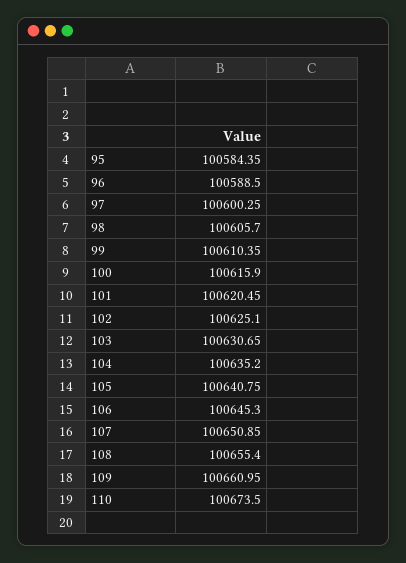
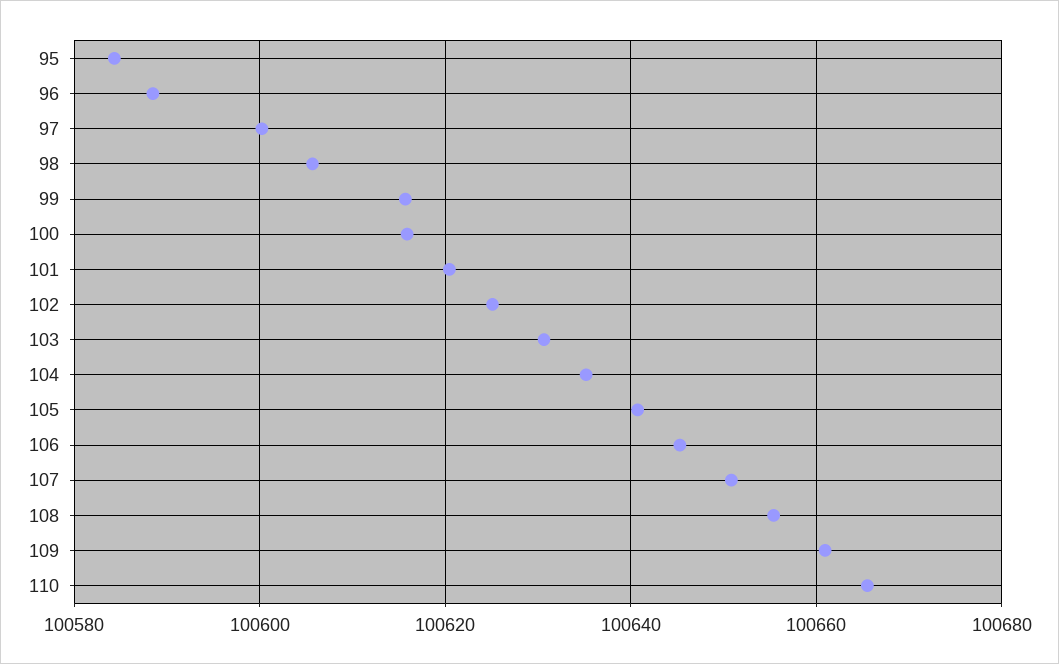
  {
    "95": 100584.35,
    "96": 100588.5,
    "97": 100600.25,
    "98": 100605.7,
-   "99": 100610.35,
+   "99": 100616,
    "100": 100615.9,
    "101": 100620.45,
    "102": 100625.1,
    "103": 100630.65,
    "104": 100635.2,
    "105": 100640.75,
    "106": 100645.3,
    "107": 100650.85,
    "108": 100655.4,
    "109": 100660.95,
-   "110": 100673.5
+   "110": 100666
  }

